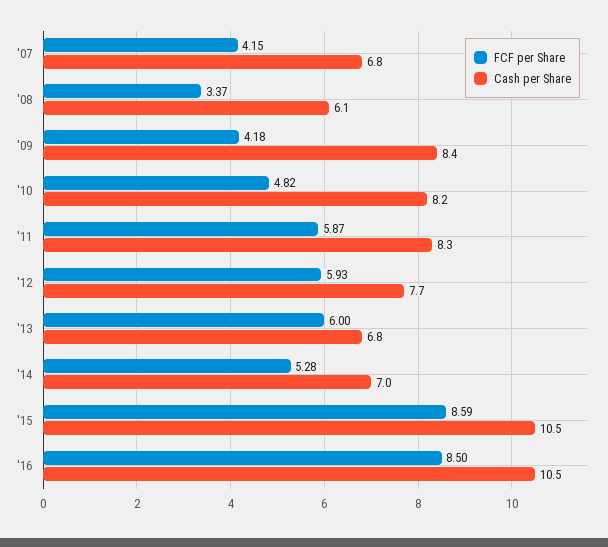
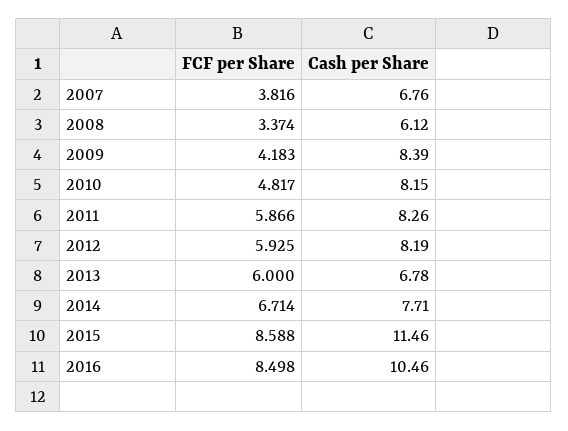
  {
    "FCF per Share": {
-     "'07": 4.15,
+     "'07": 3.816,
      "'08": 3.374,
      "'09": 4.183,
      "'10": 4.817,
      "'11": 5.866,
      "'12": 5.925,
      "'13": 6,
-     "'14": 5.28,
+     "'14": 6.714,
      "'15": 8.588,
      "'16": 8.498
    },
    "Cash per Share": {
      "'07": 6.76,
      "'08": 6.12,
      "'09": 8.39,
      "'10": 8.15,
      "'11": 8.26,
-     "'12": 7.7,
+     "'12": 8.19,
      "'13": 6.78,
-     "'14": 7,
+     "'14": 7.71,
-     "'15": 10.5,
+     "'15": 11.46,
      "'16": 10.46
    }
  }

